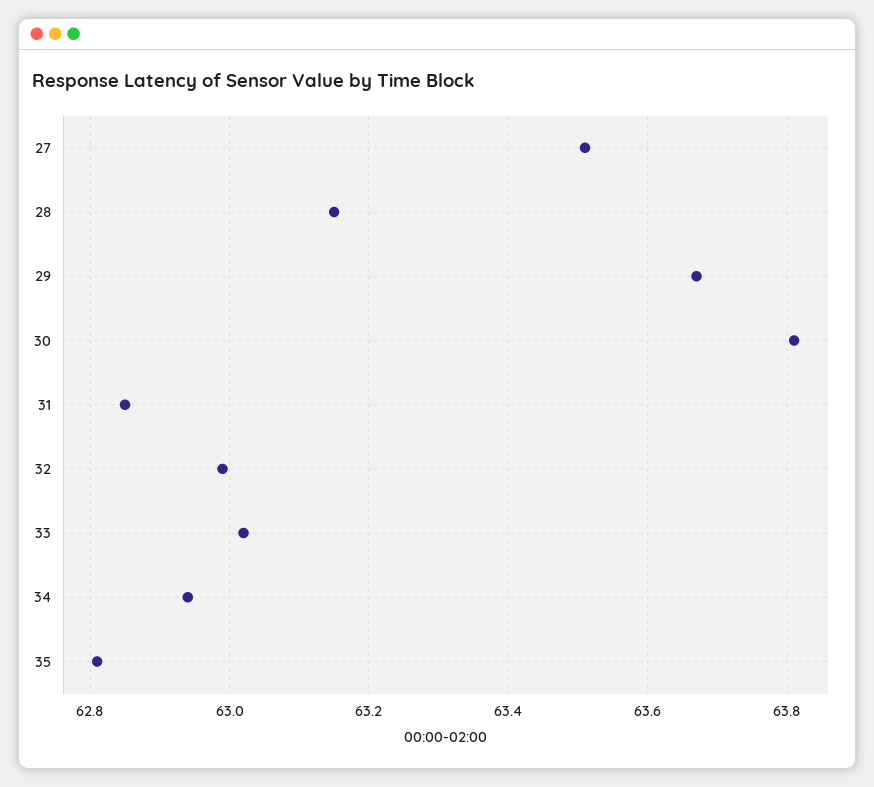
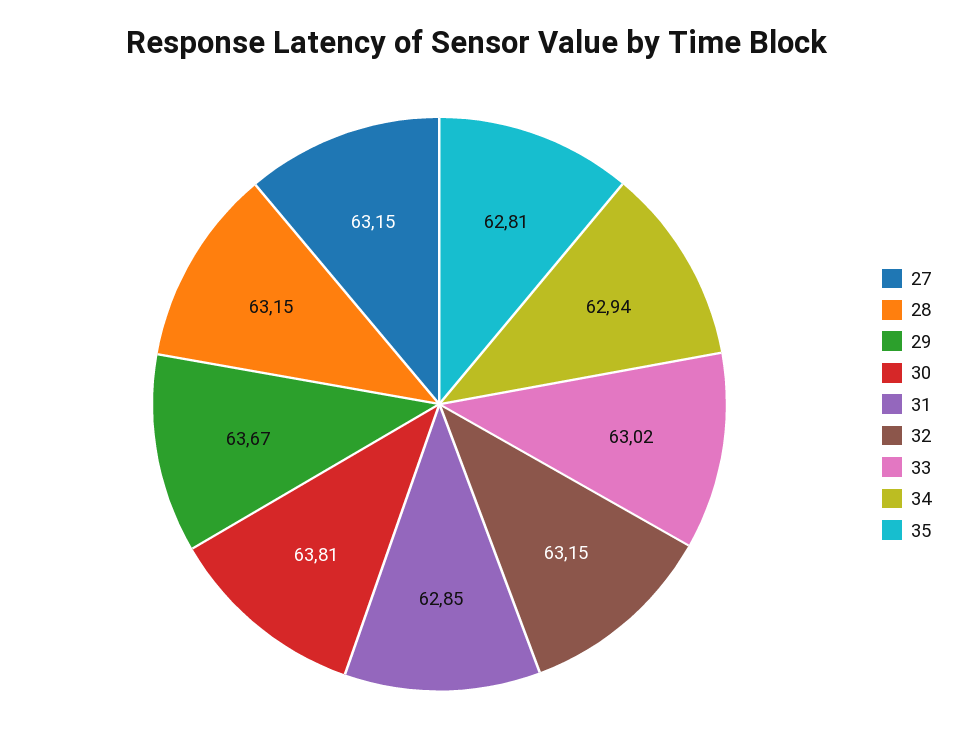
  {
-   "27": 63.5,
+   "27": 63.15,
    "28": 63.15,
    "29": 63.67,
    "30": 63.81,
    "31": 62.85,
-   "32": 63,
+   "32": 63.15,
    "33": 63.02,
    "34": 62.94,
    "35": 62.81
  }

